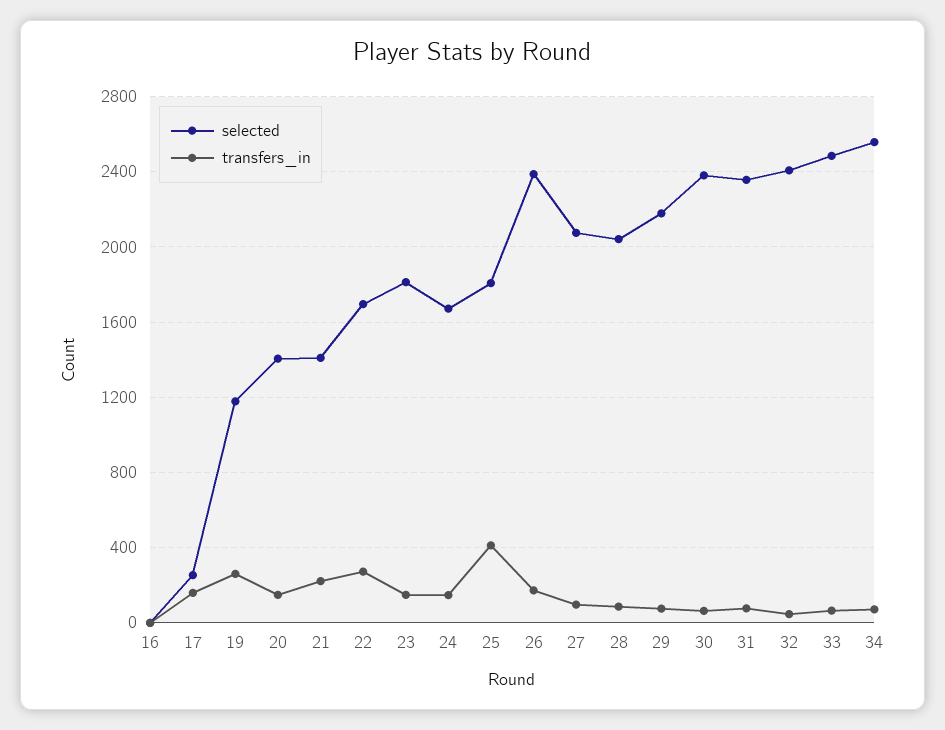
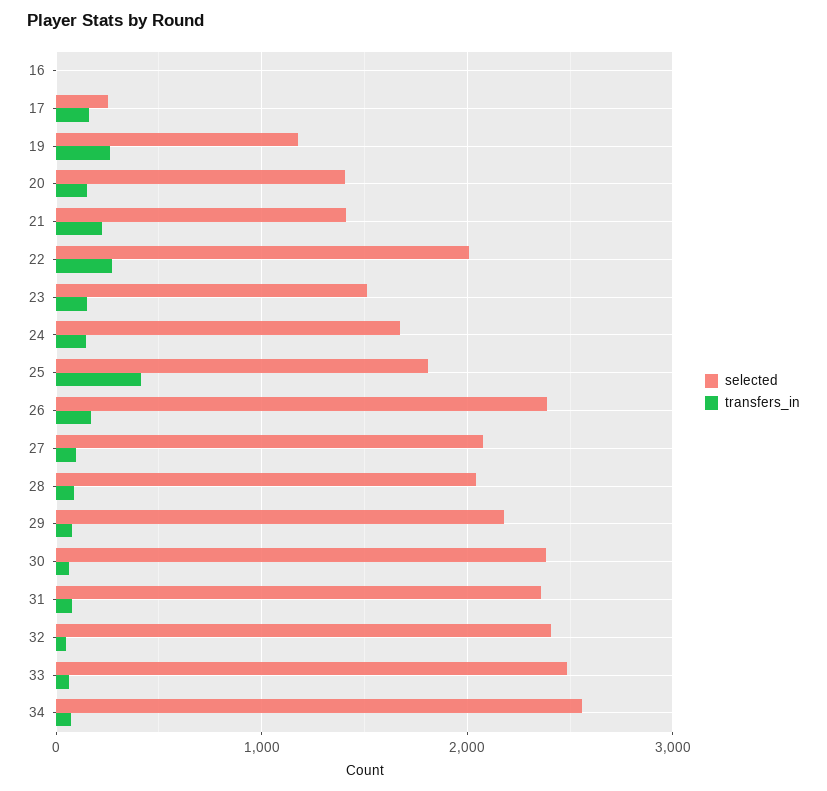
  {
    "selected": {
      "16": 0,
      "17": 250,
      "19": 1200,
      "20": 1400,
      "21": 1400,
-     "22": 1700,
+     "22": 2000,
-     "23": 1800,
+     "23": 1500,
      "24": 1650,
      "25": 1800,
      "26": 2400,
      "27": 2050,
      "28": 2050,
      "29": 2200,
      "30": 2400,
      "31": 2350,
      "32": 2400,
      "33": 2500,
      "34": 2550
    },
    "transfers_in": {
      "16": 0,
      "17": 150,
      "19": 250,
      "20": 150,
      "21": 200,
      "22": 250,
      "23": 150,
      "24": 150,
      "25": 400,
      "26": 150,
      "27": 100,
      "28": 100,
      "29": 100,
      "30": 50,
      "31": 100,
      "32": 50,
      "33": 50,
      "34": 50
    }
  }

